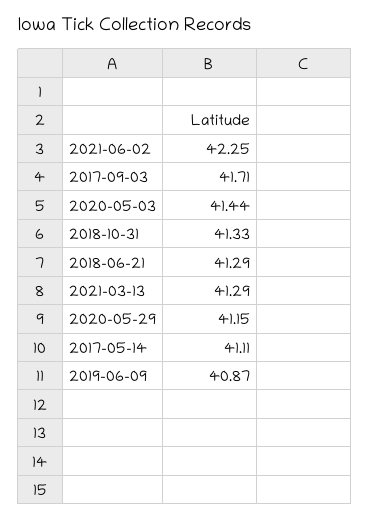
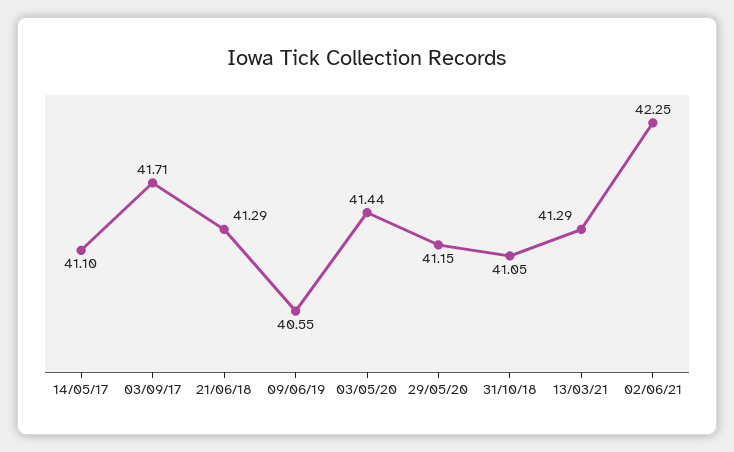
  {
    "2021-06-02": 42.25,
    "2017-09-03": 41.71,
    "2020-05-03": 41.44,
-   "2018-10-31": 41.33,
+   "2018-10-31": 41.05,
    "2018-06-21": 41.29,
    "2021-03-13": 41.29,
    "2020-05-29": 41.15,
-   "2017-05-14": 41.11,
+   "2017-05-14": 41.1,
-   "2019-06-09": 40.87
+   "2019-06-09": 40.55
  }

